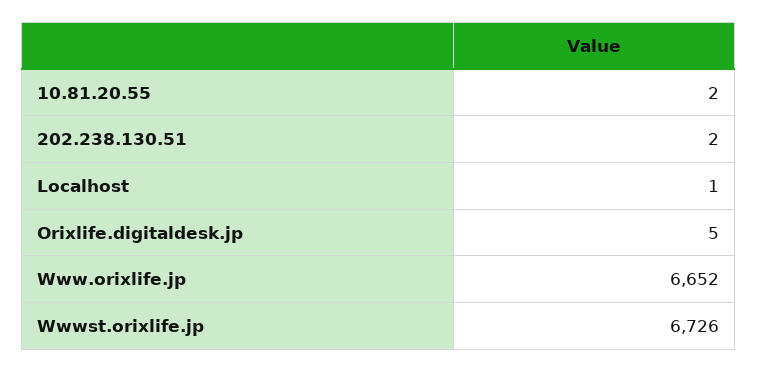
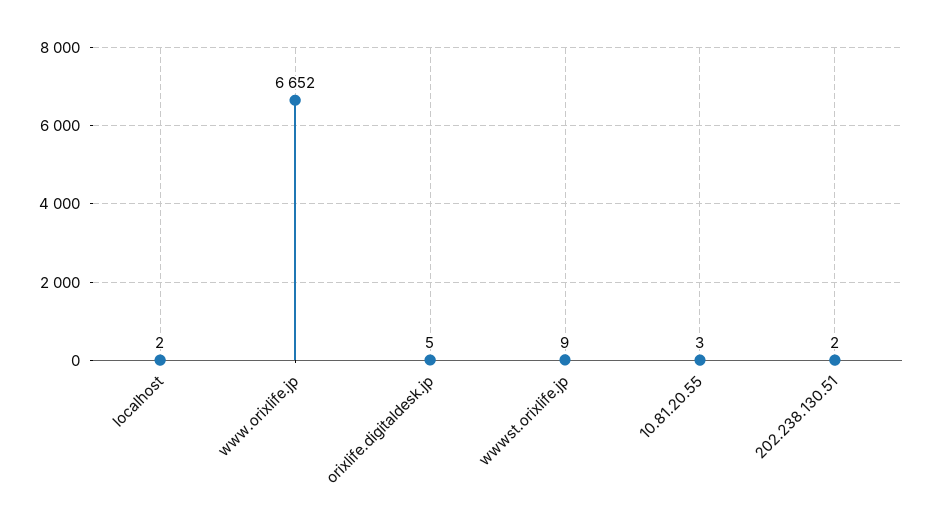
  {
-   "10.81.20.55": 2,
+   "10.81.20.55": 3,
    "202.238.130.51": 2,
-   "Localhost": 1,
+   "Localhost": 2,
    "Orixlife.digitaldesk.jp": 5,
    "Www.orixlife.jp": 6652,
-   "Wwwst.orixlife.jp": 6726
+   "Wwwst.orixlife.jp": 9
  }

